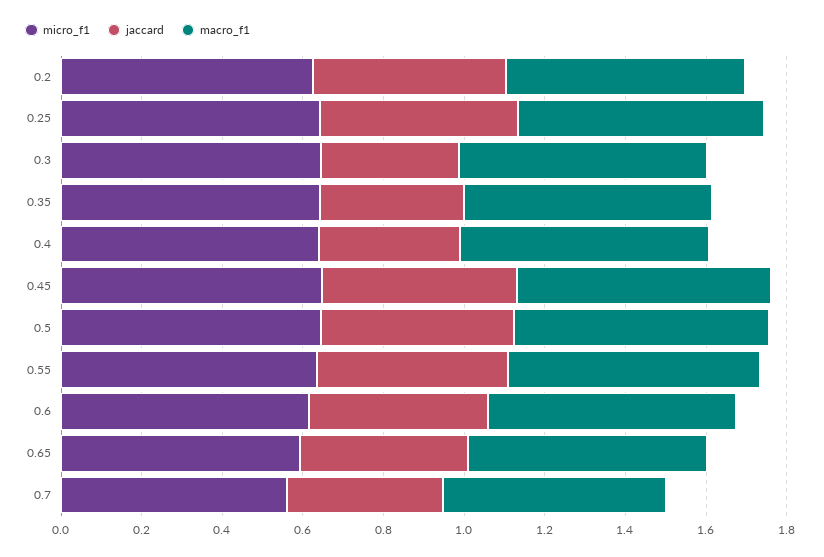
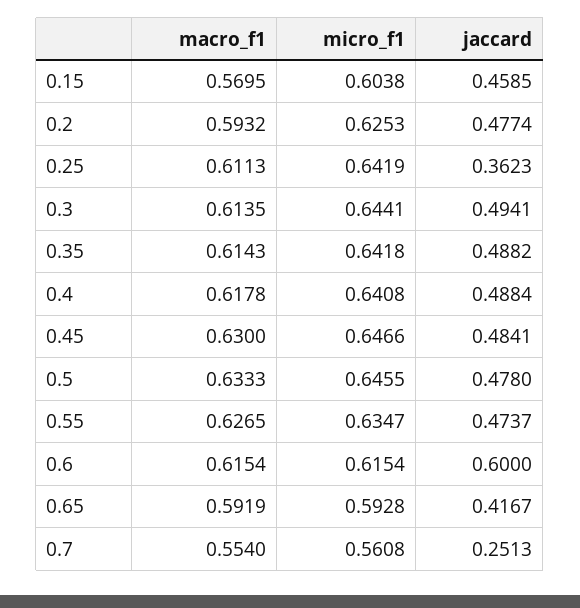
  {
    "micro_f1": {
      "0.2": 0.6253,
      "0.25": 0.6419,
      "0.3": 0.6441,
      "0.35": 0.6418,
      "0.4": 0.6408,
      "0.45": 0.6466,
      "0.5": 0.6455,
      "0.55": 0.6347,
      "0.6": 0.6154,
      "0.65": 0.5928,
-     "0.7": 0.5608
+     "0.7": 0.5608,
+     "0.15": 0.6038
    },
    "jaccard": {
      "0.2": 0.4774,
-     "0.25": 0.5,
+     "0.25": 0.3623,
-     "0.3": 0.35,
+     "0.3": 0.4941,
-     "0.35": 0.35,
+     "0.35": 0.4882,
-     "0.4": 0.35,
+     "0.4": 0.4884,
      "0.45": 0.4841,
      "0.5": 0.478,
      "0.55": 0.4737,
-     "0.6": 0.45,
+     "0.6": 0.6,
      "0.65": 0.4167,
-     "0.7": 0.4
+     "0.7": 0.2513,
+     "0.15": 0.4585
    },
    "macro_f1": {
      "0.2": 0.5932,
      "0.25": 0.6113,
      "0.3": 0.6135,
      "0.35": 0.6143,
      "0.4": 0.6178,
      "0.45": 0.63,
      "0.5": 0.6333,
      "0.55": 0.6265,
      "0.6": 0.6154,
      "0.65": 0.5919,
-     "0.7": 0.554
+     "0.7": 0.554,
+     "0.15": 0.5695
    }
  }

